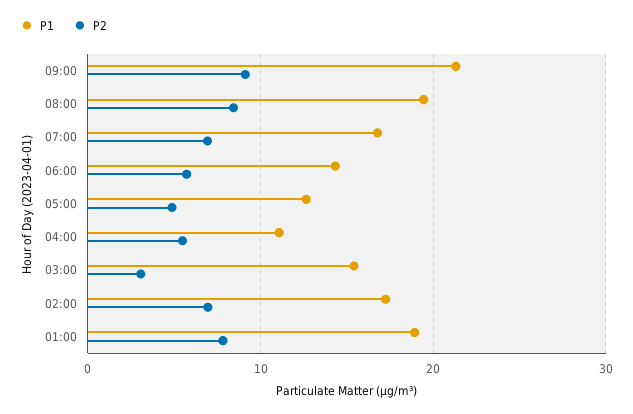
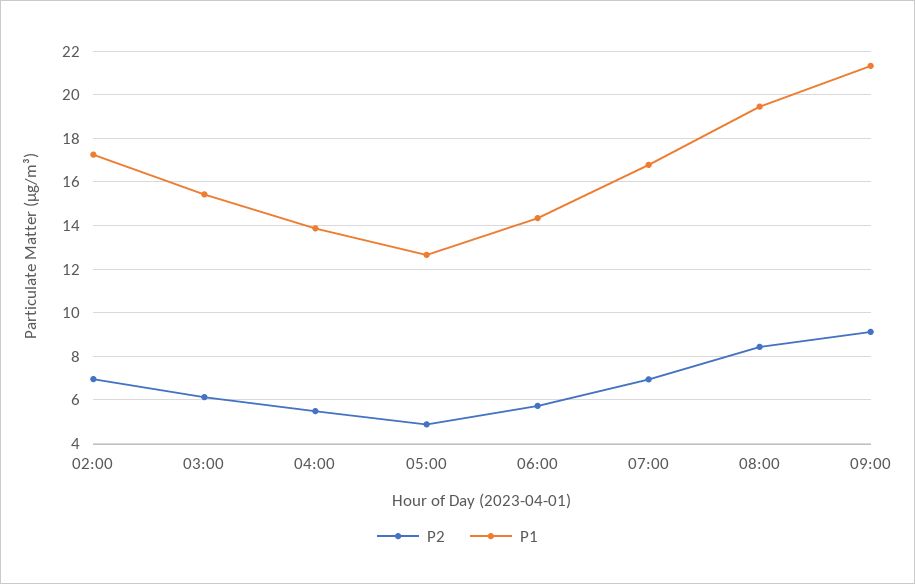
  {
    "P1": {
      "09:00": 21.5,
      "08:00": 19.5,
      "07:00": 17,
      "06:00": 14.5,
      "05:00": 12.5,
-     "04:00": 11,
+     "04:00": 14,
      "03:00": 15.5,
-     "02:00": 17.5,
+     "02:00": 17.5
-     "01:00": 19
    },
    "P2": {
      "09:00": 9,
      "08:00": 8.5,
      "07:00": 7,
      "06:00": 5.5,
      "05:00": 5,
      "04:00": 5.5,
-     "03:00": 3,
+     "03:00": 6,
-     "02:00": 7,
+     "02:00": 7
-     "01:00": 8
    }
  }

